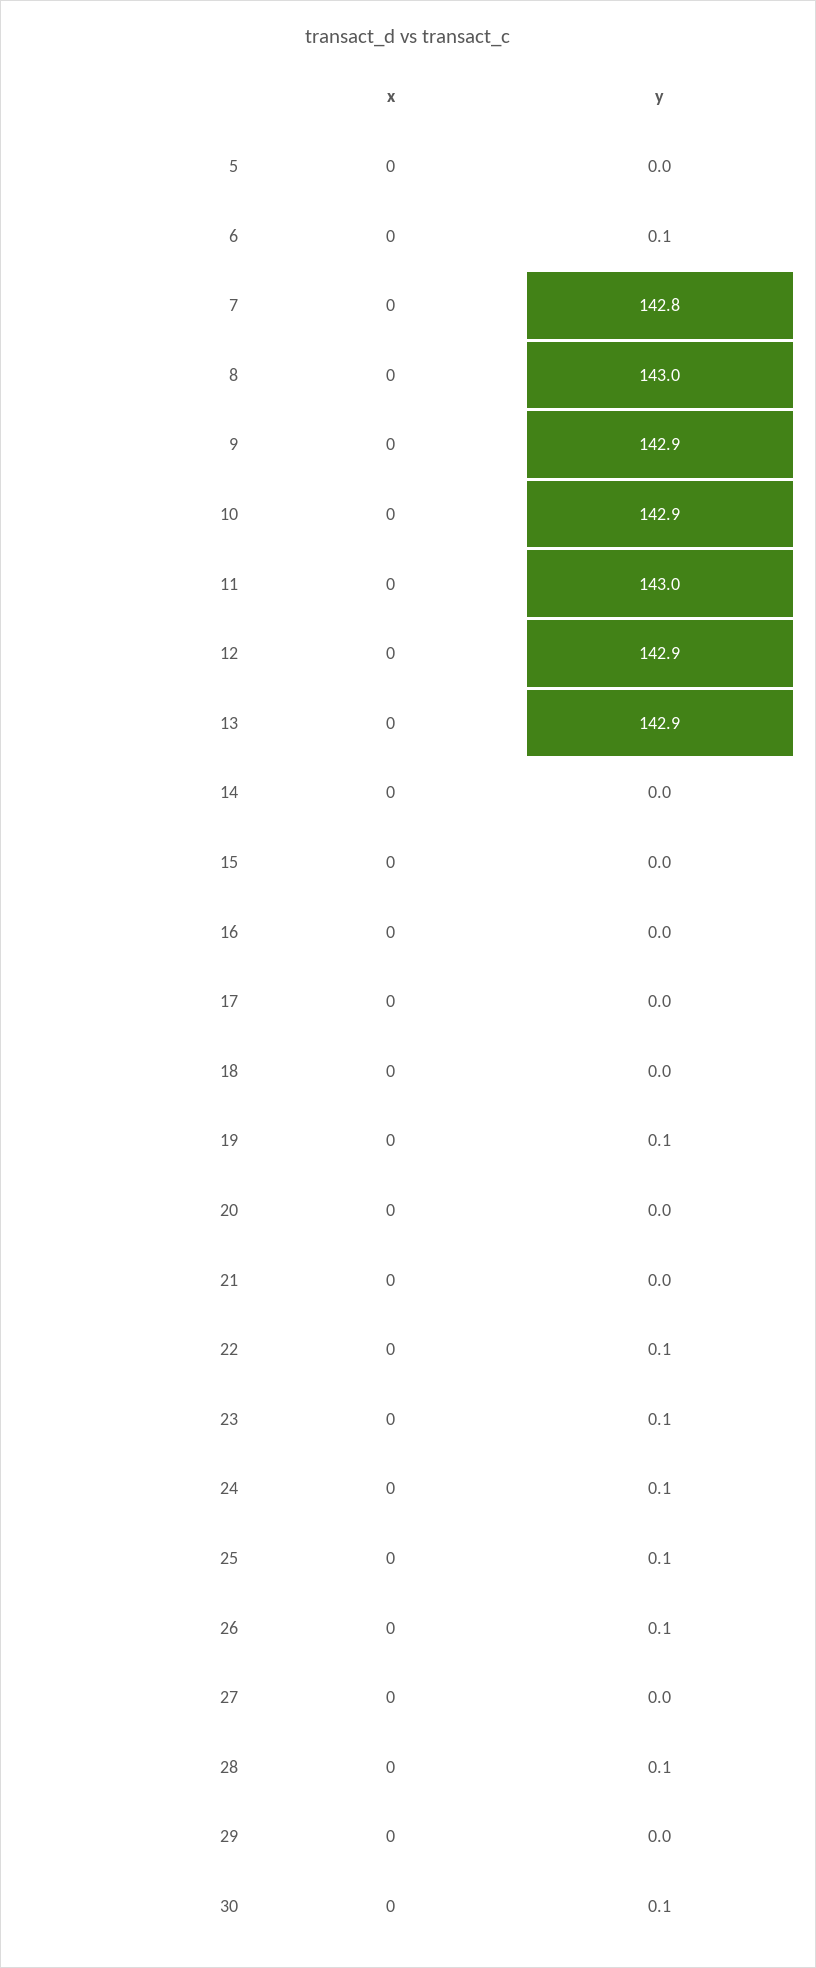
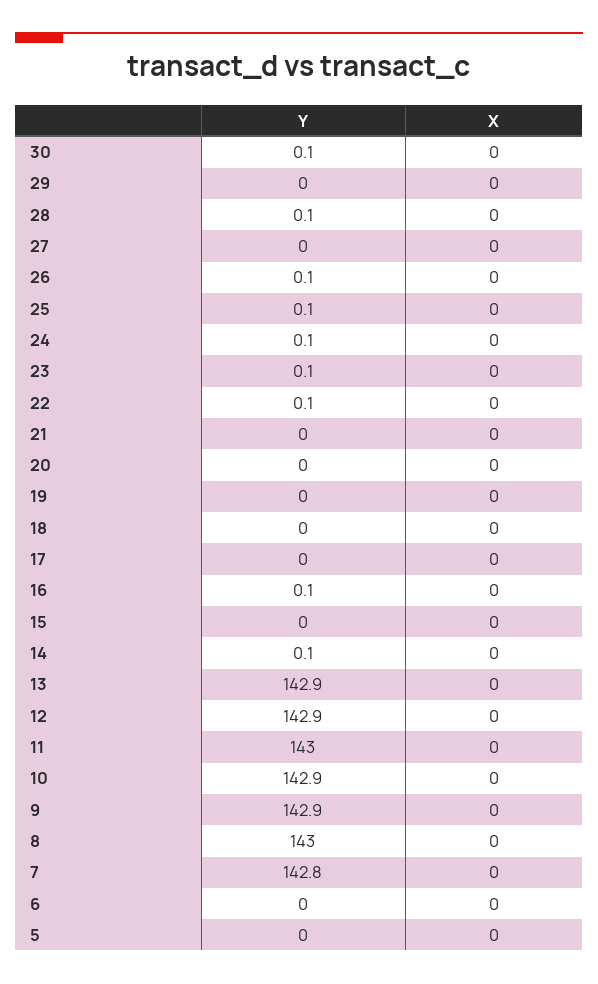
  {
    "x": {
      "5": 0,
      "6": 0,
      "7": 0,
      "8": 0,
      "9": 0,
      "10": 0,
      "11": 0,
      "12": 0,
      "13": 0,
      "14": 0,
      "15": 0,
      "16": 0,
      "17": 0,
      "18": 0,
      "19": 0,
      "20": 0,
      "21": 0,
      "22": 0,
      "23": 0,
      "24": 0,
      "25": 0,
      "26": 0,
      "27": 0,
      "28": 0,
      "29": 0,
      "30": 0
    },
    "y": {
      "5": 0,
-     "6": 0.1,
+     "6": 0,
      "7": 142.8,
      "8": 143,
      "9": 142.9,
      "10": 142.9,
      "11": 143,
      "12": 142.9,
      "13": 142.9,
-     "14": 0,
+     "14": 0.1,
      "15": 0,
-     "16": 0,
+     "16": 0.1,
      "17": 0,
      "18": 0,
-     "19": 0.1,
+     "19": 0,
      "20": 0,
      "21": 0,
      "22": 0.1,
      "23": 0.1,
      "24": 0.1,
      "25": 0.1,
      "26": 0.1,
      "27": 0,
      "28": 0.1,
      "29": 0,
      "30": 0.1
    }
  }

